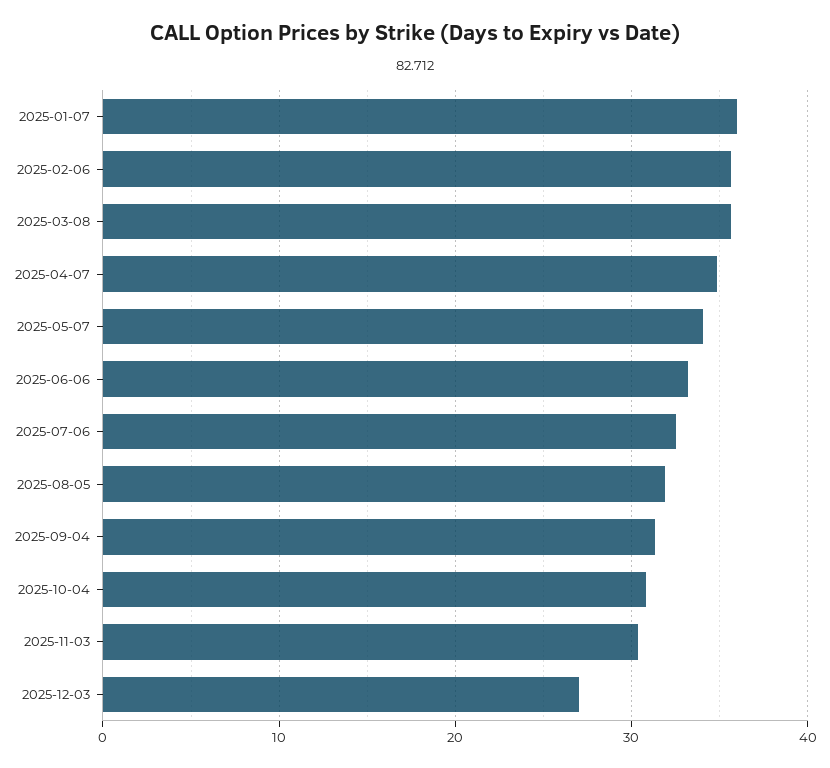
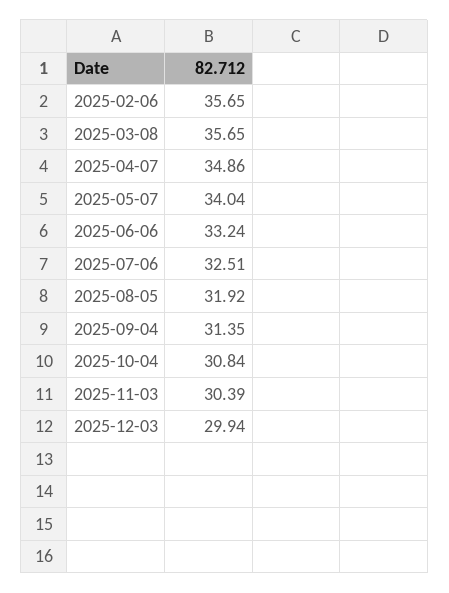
  {
-   "2025-01-07": 36,
    "2025-02-06": 35.65,
    "2025-03-08": 35.65,
    "2025-04-07": 34.86,
    "2025-05-07": 34.04,
    "2025-06-06": 33.24,
    "2025-07-06": 32.51,
    "2025-08-05": 31.92,
    "2025-09-04": 31.35,
    "2025-10-04": 30.84,
    "2025-11-03": 30.39,
-   "2025-12-03": 27
+   "2025-12-03": 29.94
  }

